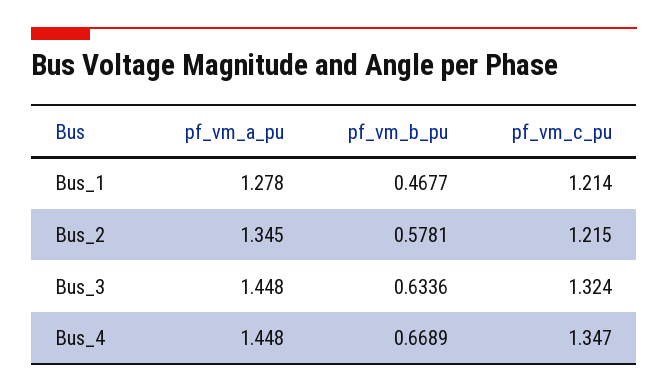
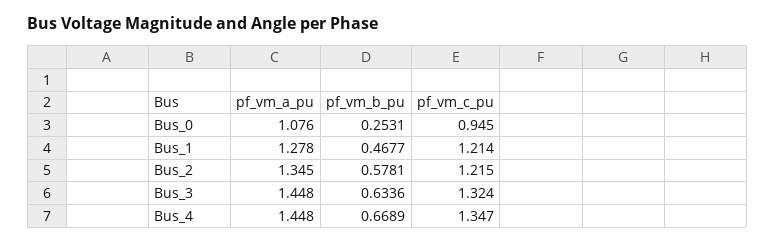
  {
    "pf_vm_a_pu": {
      "Bus_1": 1.278,
      "Bus_2": 1.345,
      "Bus_3": 1.448,
-     "Bus_4": 1.448
+     "Bus_4": 1.448,
+     "Bus_0": 1.076
    },
    "pf_vm_b_pu": {
      "Bus_1": 0.4677,
      "Bus_2": 0.5781,
      "Bus_3": 0.6336,
-     "Bus_4": 0.6689
+     "Bus_4": 0.6689,
+     "Bus_0": 0.2531
    },
    "pf_vm_c_pu": {
      "Bus_1": 1.214,
      "Bus_2": 1.215,
      "Bus_3": 1.324,
-     "Bus_4": 1.347
+     "Bus_4": 1.347,
+     "Bus_0": 0.945
    }
  }

